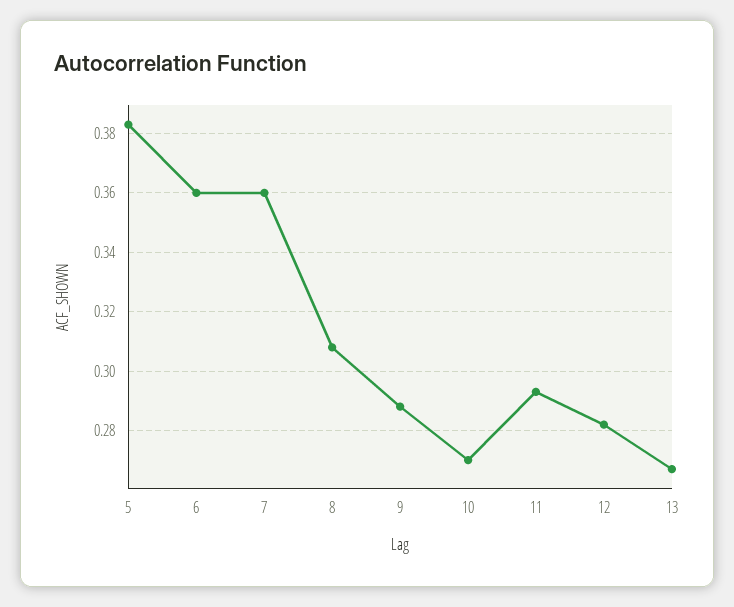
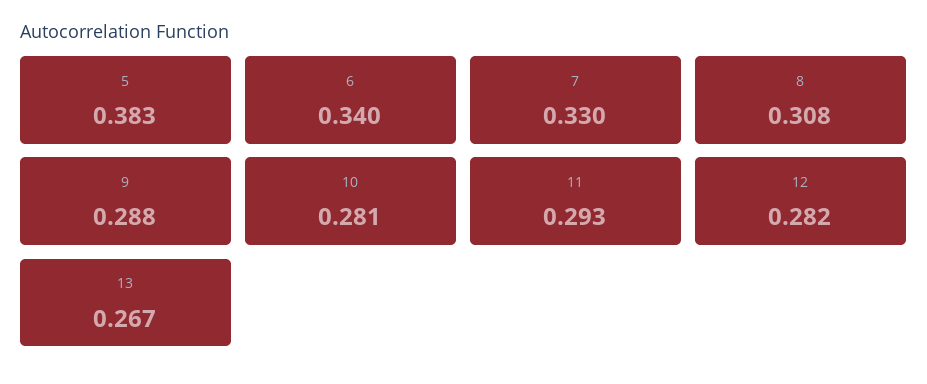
  {
    "5": 0.383,
-   "6": 0.36,
+   "6": 0.34,
-   "7": 0.36,
+   "7": 0.33,
    "8": 0.308,
    "9": 0.288,
-   "10": 0.27,
+   "10": 0.281,
    "11": 0.293,
    "12": 0.282,
    "13": 0.267
  }

